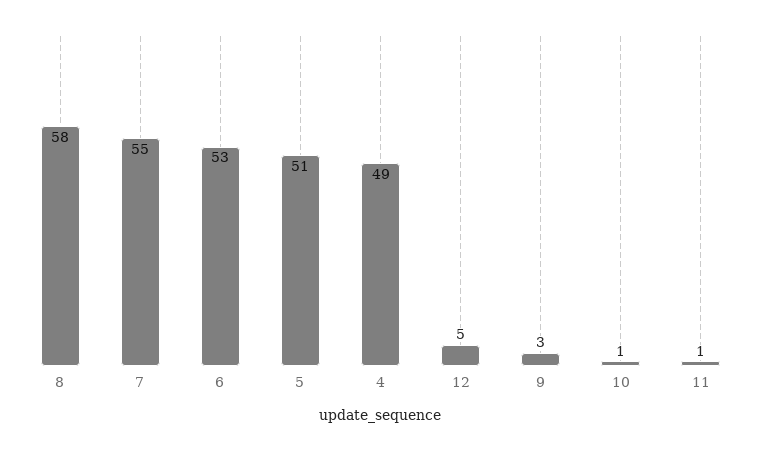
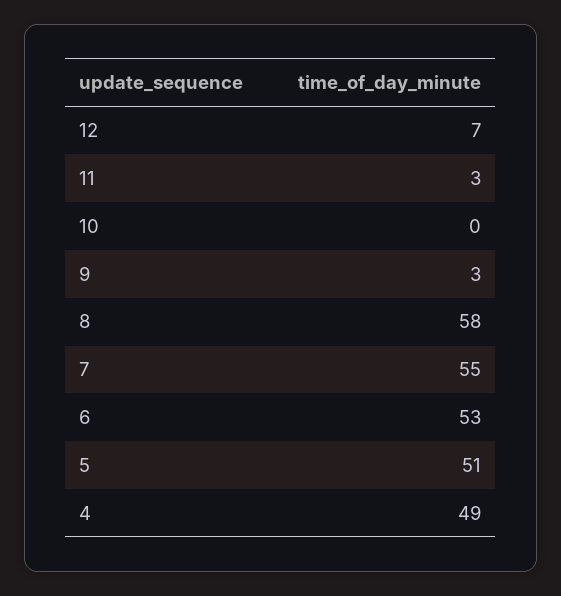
  {
    "8": 58,
    "7": 55,
    "6": 53,
    "5": 51,
    "4": 49,
-   "12": 5,
+   "12": 7,
    "9": 3,
-   "10": 1,
+   "10": 0,
-   "11": 1
+   "11": 3
  }

